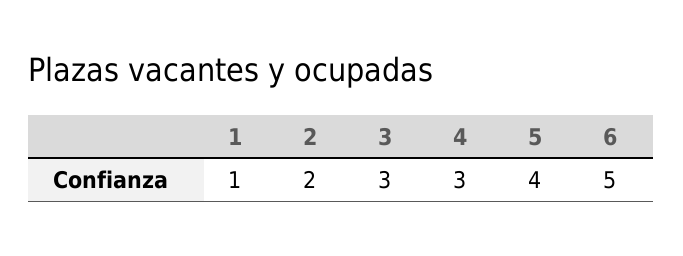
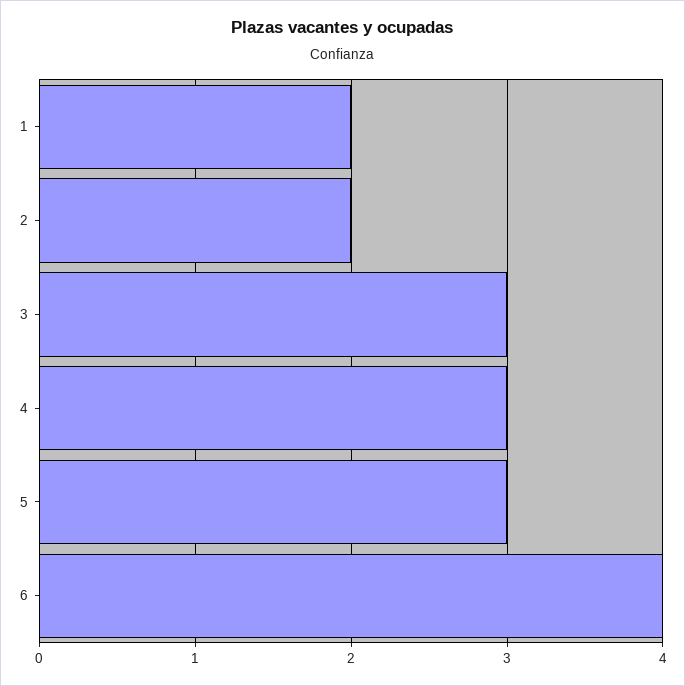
  {
-   "1": 1,
+   "1": 2,
    "2": 2,
    "3": 3,
    "4": 3,
-   "5": 4,
+   "5": 3,
-   "6": 5
+   "6": 4
  }

